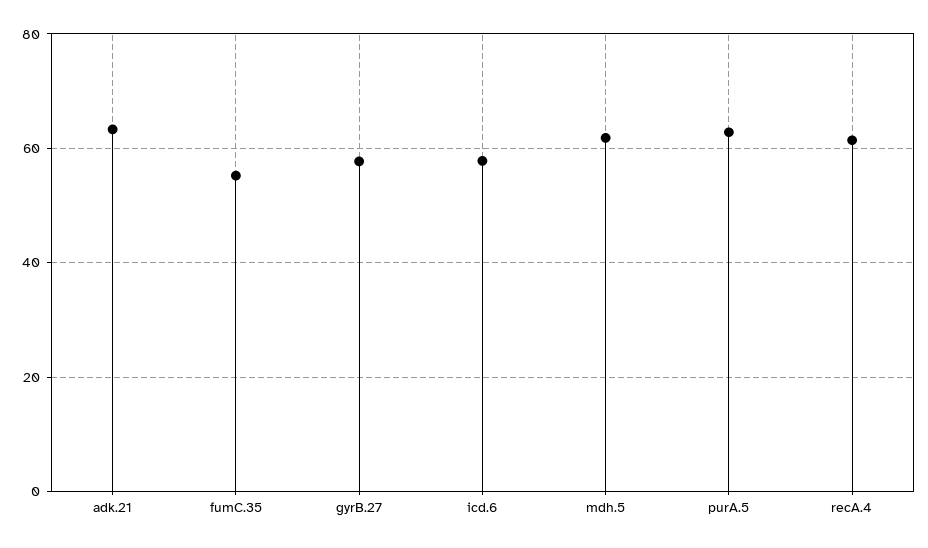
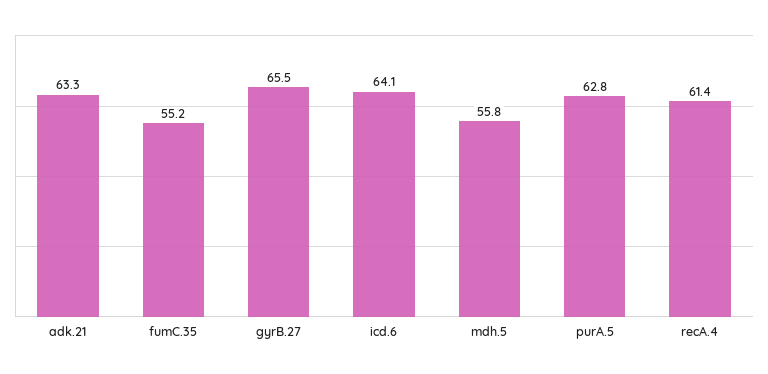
  {
    "adk.21": 63.3,
    "fumC.35": 55.2,
-   "gyrB.27": 58,
+   "gyrB.27": 65.5,
-   "icd.6": 58,
+   "icd.6": 64.1,
-   "mdh.5": 62,
+   "mdh.5": 55.8,
    "purA.5": 62.8,
    "recA.4": 61.4
  }

